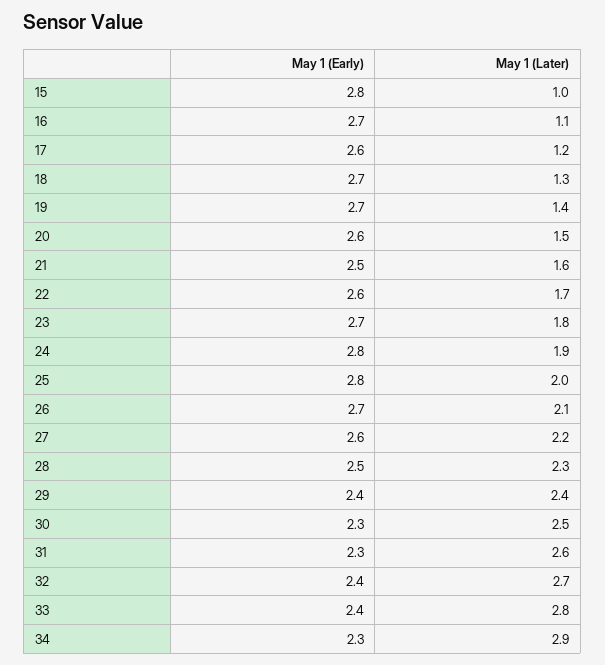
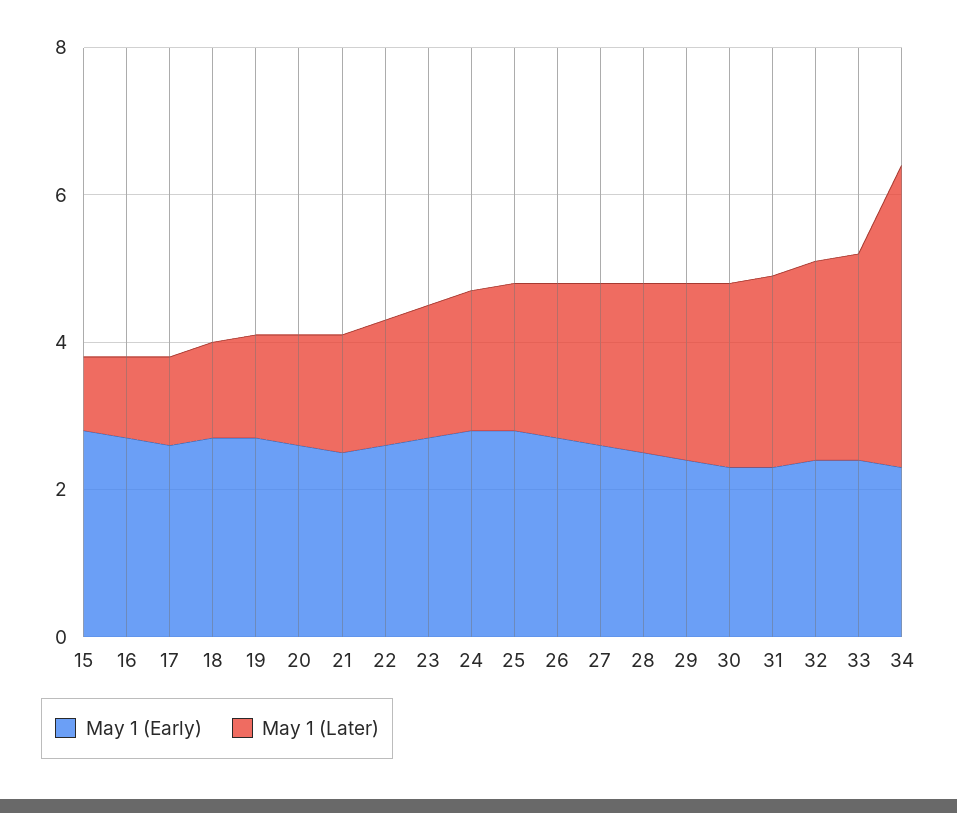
  {
    "May 1 (Early)": {
      "15": 2.8,
      "16": 2.7,
      "17": 2.6,
      "18": 2.7,
      "19": 2.7,
      "20": 2.6,
      "21": 2.5,
      "22": 2.6,
      "23": 2.7,
      "24": 2.8,
      "25": 2.8,
      "26": 2.7,
      "27": 2.6,
      "28": 2.5,
      "29": 2.4,
      "30": 2.3,
      "31": 2.3,
      "32": 2.4,
      "33": 2.4,
      "34": 2.3
    },
    "May 1 (Later)": {
      "15": 1,
      "16": 1.1,
      "17": 1.2,
      "18": 1.3,
      "19": 1.4,
      "20": 1.5,
      "21": 1.6,
      "22": 1.7,
      "23": 1.8,
      "24": 1.9,
      "25": 2,
      "26": 2.1,
      "27": 2.2,
      "28": 2.3,
      "29": 2.4,
      "30": 2.5,
      "31": 2.6,
      "32": 2.7,
      "33": 2.8,
-     "34": 2.9
+     "34": 4
    }
  }

